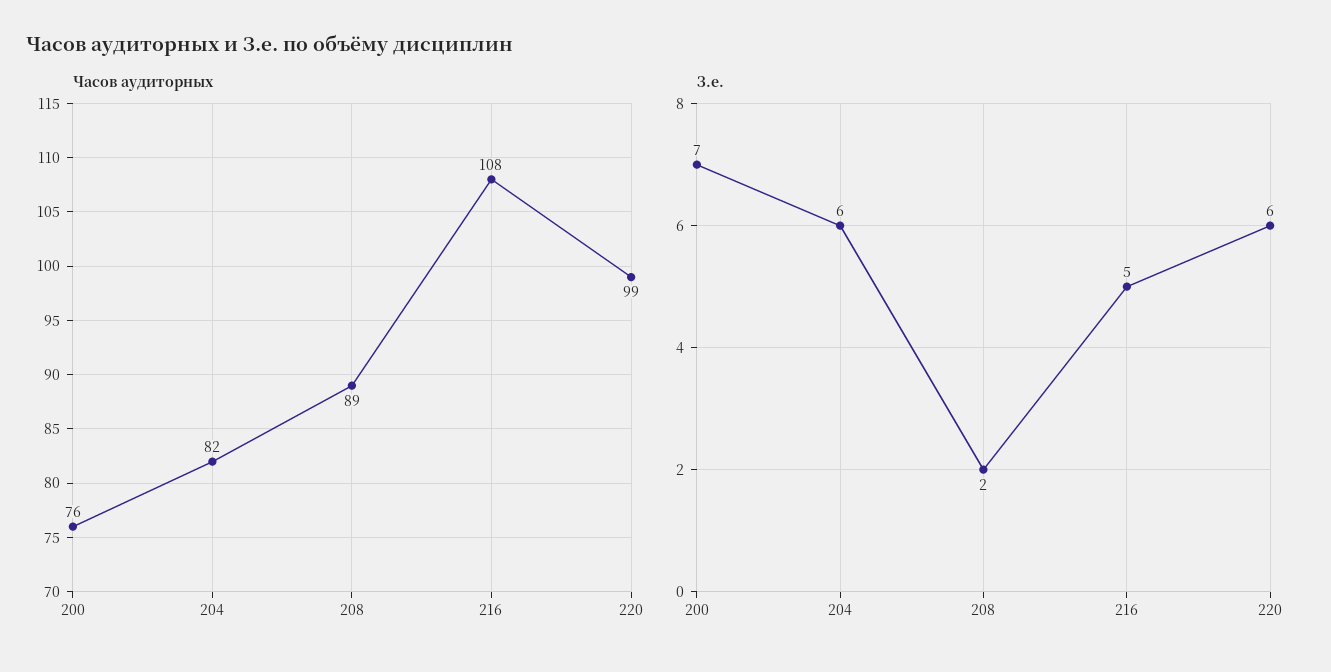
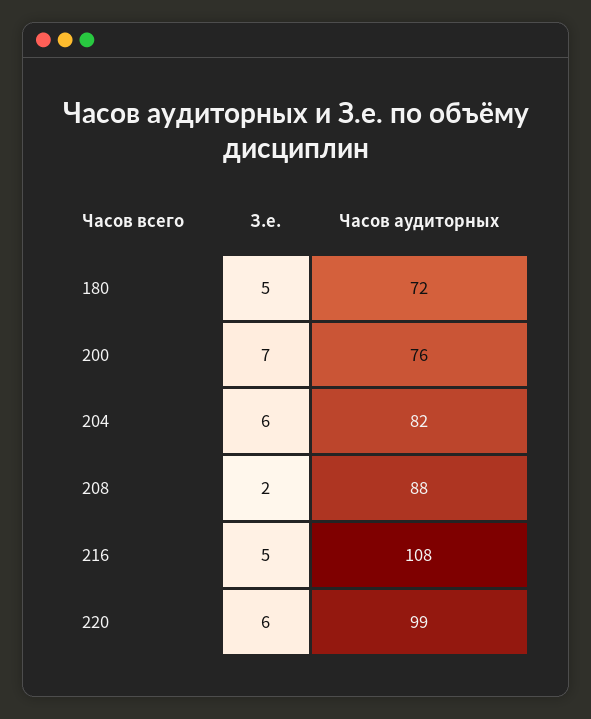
  {
    "Часов аудиторных": {
      "200": 76,
      "204": 82,
-     "208": 89,
+     "208": 88,
      "216": 108,
-     "220": 99
+     "220": 99,
+     "180": 72
    },
    "З.е.": {
      "200": 7,
      "204": 6,
      "208": 2,
      "216": 5,
-     "220": 6
+     "220": 6,
+     "180": 5
    }
  }

